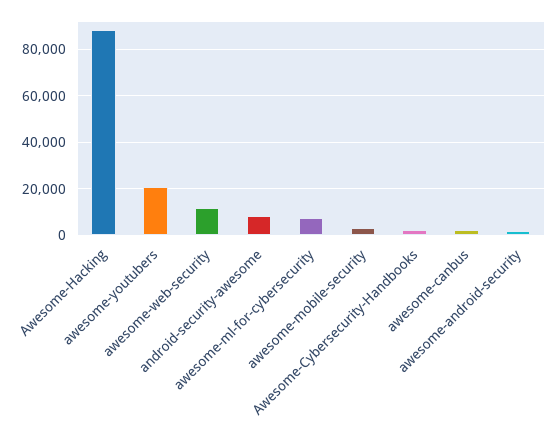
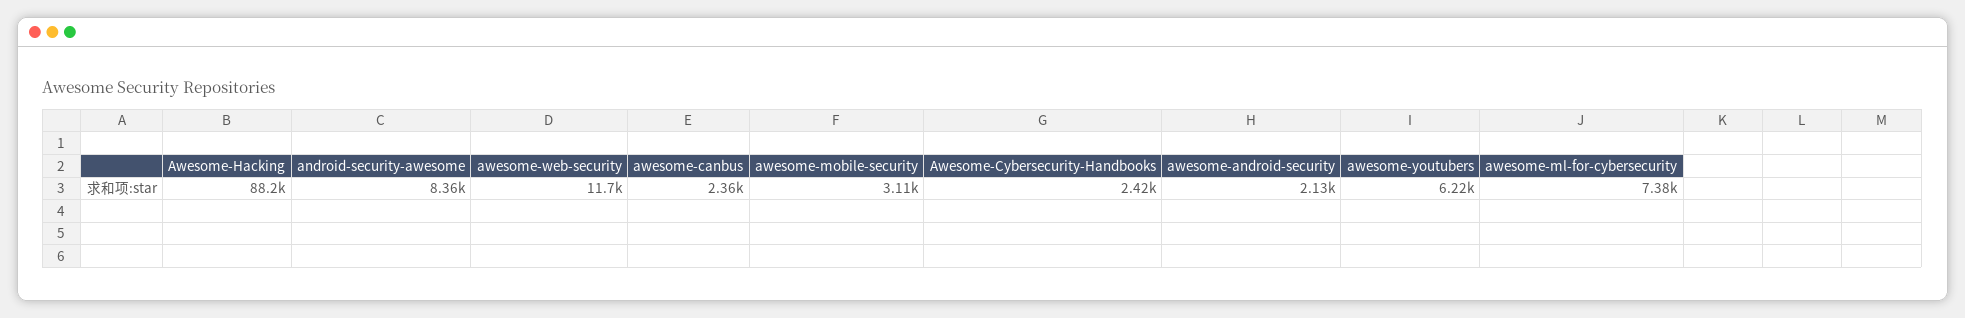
  {
    "Awesome-Hacking": 88200,
-   "awesome-youtubers": 20000,
+   "awesome-youtubers": 6220,
    "awesome-web-security": 11700,
    "android-security-awesome": 8360,
    "awesome-ml-for-cybersecurity": 7380,
    "awesome-mobile-security": 3110,
    "Awesome-Cybersecurity-Handbooks": 2420,
    "awesome-canbus": 2360,
    "awesome-android-security": 2130
  }

